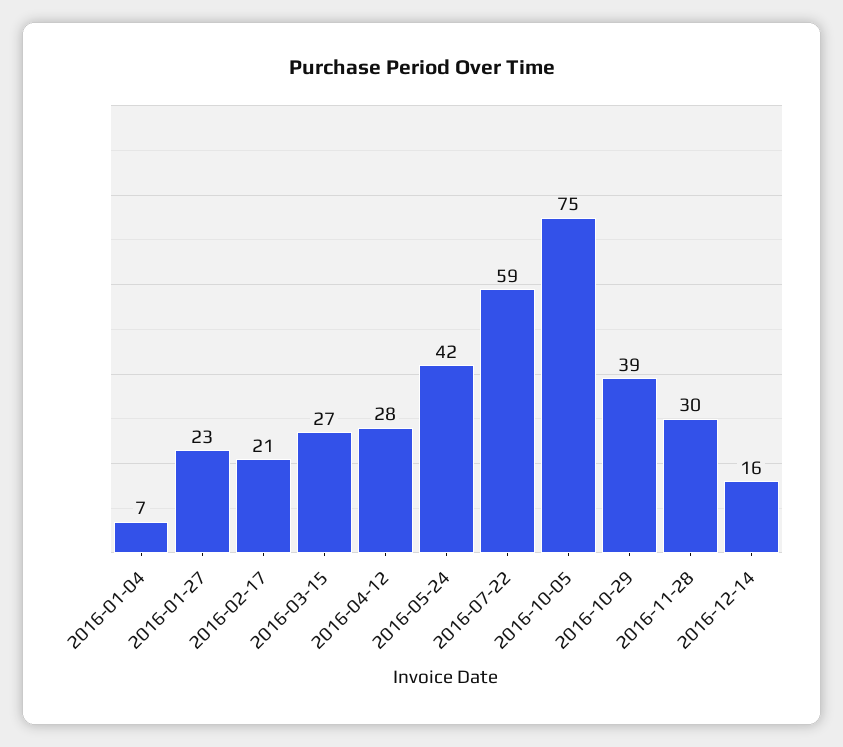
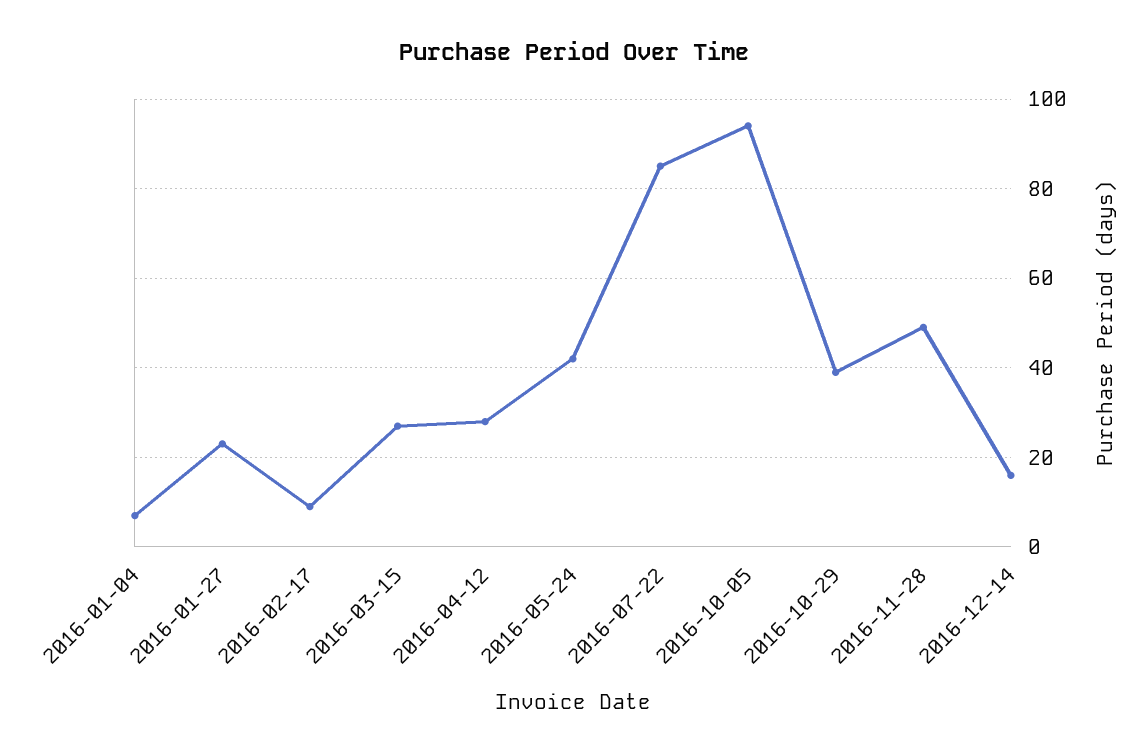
  {
    "2016-01-04": 7,
    "2016-01-27": 23,
-   "2016-02-17": 21,
+   "2016-02-17": 10,
    "2016-03-15": 27,
    "2016-04-12": 28,
    "2016-05-24": 42,
-   "2016-07-22": 59,
+   "2016-07-22": 85,
-   "2016-10-05": 75,
+   "2016-10-05": 95,
    "2016-10-29": 39,
-   "2016-11-28": 30,
+   "2016-11-28": 50,
    "2016-12-14": 16
  }

